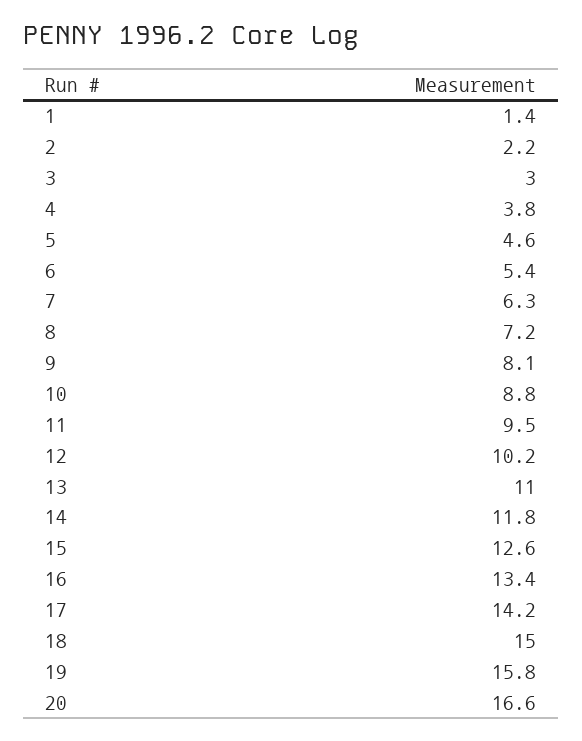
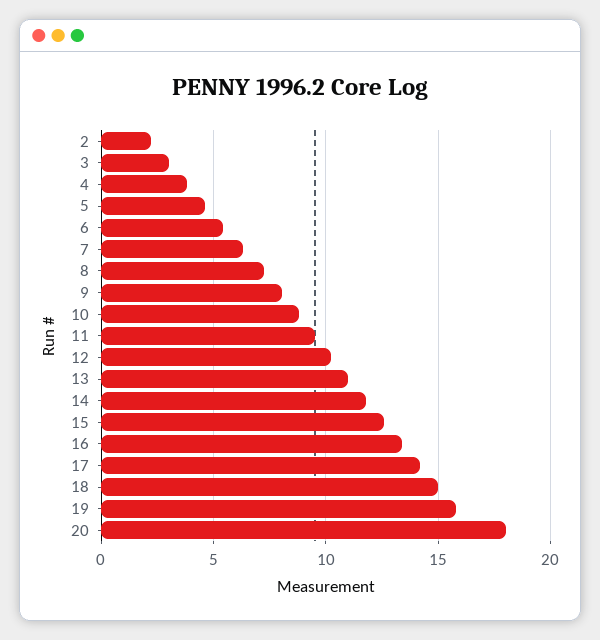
  {
-   "1": 1.4,
    "2": 2.2,
    "3": 3,
    "4": 3.8,
    "5": 4.6,
    "6": 5.4,
    "7": 6.3,
    "8": 7.2,
    "9": 8.1,
    "10": 8.8,
    "11": 9.5,
    "12": 10.2,
    "13": 11,
    "14": 11.8,
    "15": 12.6,
    "16": 13.4,
    "17": 14.2,
    "18": 15,
    "19": 15.8,
-   "20": 16.6
+   "20": 18
  }

